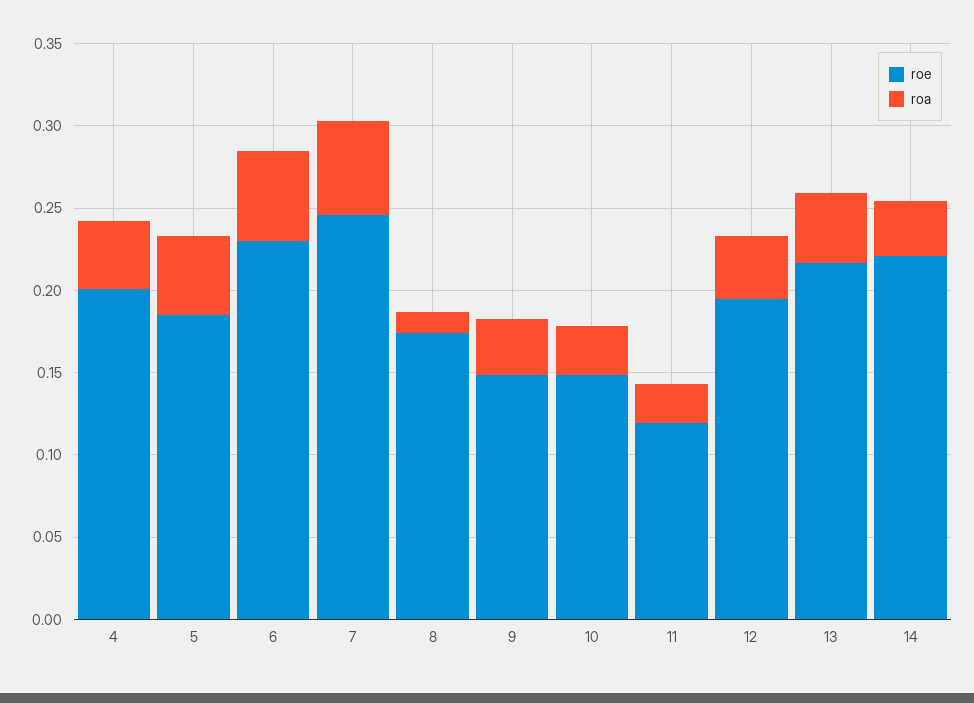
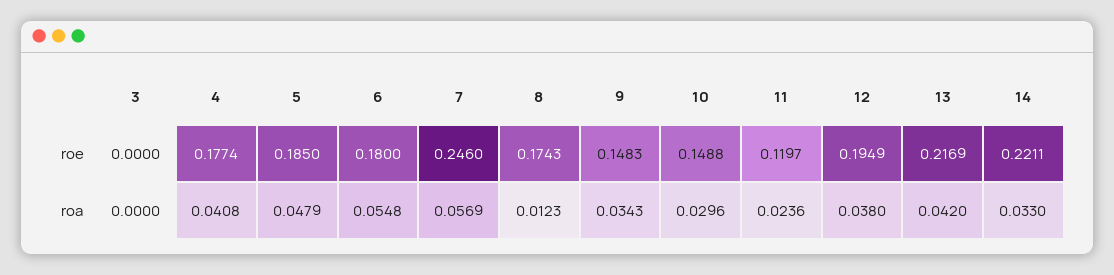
  {
    "roe": {
-     "4": 0.2,
+     "4": 0.1774,
      "5": 0.185,
-     "6": 0.23,
+     "6": 0.18,
      "7": 0.246,
      "8": 0.1743,
      "9": 0.1483,
      "10": 0.1488,
      "11": 0.1197,
      "12": 0.1949,
      "13": 0.2169,
-     "14": 0.2211
+     "14": 0.2211,
+     "3": 0
    },
    "roa": {
      "4": 0.0408,
      "5": 0.0479,
      "6": 0.0548,
      "7": 0.0569,
      "8": 0.0123,
      "9": 0.0343,
      "10": 0.0296,
      "11": 0.0236,
      "12": 0.038,
      "13": 0.042,
-     "14": 0.033
+     "14": 0.033,
+     "3": 0
    }
  }

